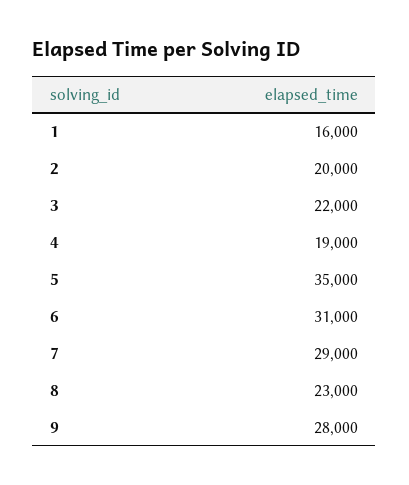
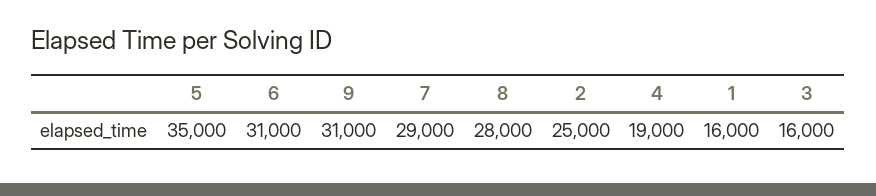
  {
    "1": 16000,
-   "2": 20000,
+   "2": 25000,
-   "3": 22000,
+   "3": 16000,
    "4": 19000,
    "5": 35000,
    "6": 31000,
    "7": 29000,
-   "8": 23000,
+   "8": 28000,
-   "9": 28000
+   "9": 31000
  }

